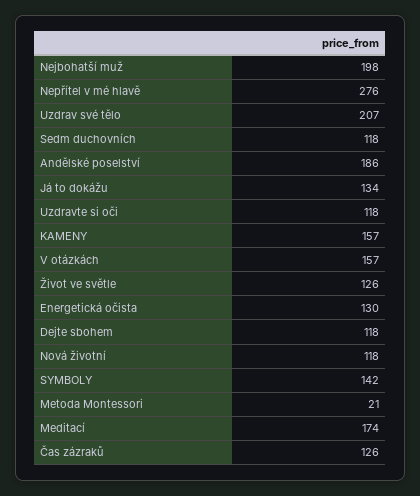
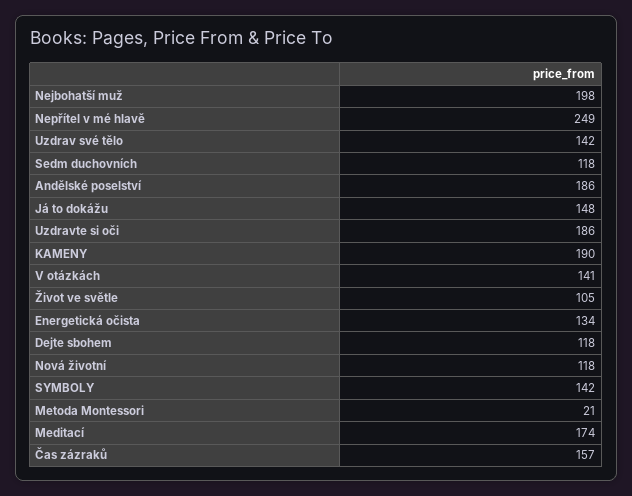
  {
    "Nejbohatší muž": 198,
-   "Nepřítel v mé hlavě": 276,
+   "Nepřítel v mé hlavě": 249,
-   "Uzdrav své tělo": 207,
+   "Uzdrav své tělo": 142,
    "Sedm duchovních": 118,
    "Andělské poselství": 186,
-   "Já to dokážu": 134,
+   "Já to dokážu": 148,
-   "Uzdravte si oči": 118,
+   "Uzdravte si oči": 186,
-   "KAMENY": 157,
+   "KAMENY": 190,
-   "V otázkách": 157,
+   "V otázkách": 141,
-   "Život ve světle": 126,
+   "Život ve světle": 105,
-   "Energetická očista": 130,
+   "Energetická očista": 134,
    "Dejte sbohem": 118,
    "Nová životní": 118,
    "SYMBOLY": 142,
    "Metoda Montessori": 21,
    "Meditací": 174,
-   "Čas zázraků": 126
+   "Čas zázraků": 157
  }

